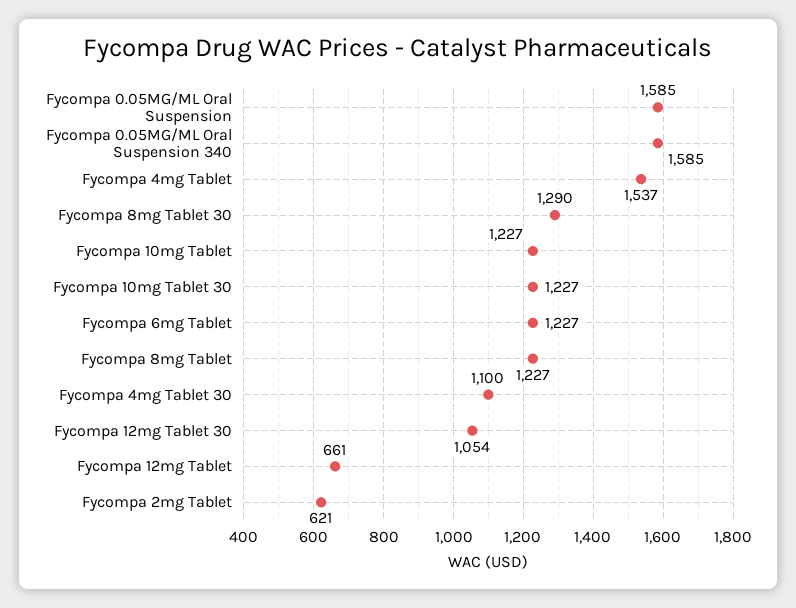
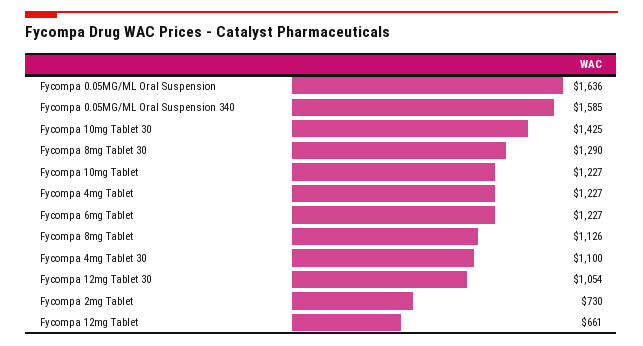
  {
-   "Fycompa 0.05MG/ML Oral Suspension": 1585,
+   "Fycompa 0.05MG/ML Oral Suspension": 1636,
    "Fycompa 0.05MG/ML Oral Suspension 340": 1585,
-   "Fycompa 4mg Tablet": 1537,
+   "Fycompa 4mg Tablet": 1227,
    "Fycompa 8mg Tablet 30": 1290,
    "Fycompa 10mg Tablet": 1227,
-   "Fycompa 10mg Tablet 30": 1227,
+   "Fycompa 10mg Tablet 30": 1425,
    "Fycompa 6mg Tablet": 1227,
-   "Fycompa 8mg Tablet": 1227,
+   "Fycompa 8mg Tablet": 1126,
    "Fycompa 4mg Tablet 30": 1100,
    "Fycompa 12mg Tablet 30": 1054,
    "Fycompa 12mg Tablet": 661,
-   "Fycompa 2mg Tablet": 621
+   "Fycompa 2mg Tablet": 730
  }

